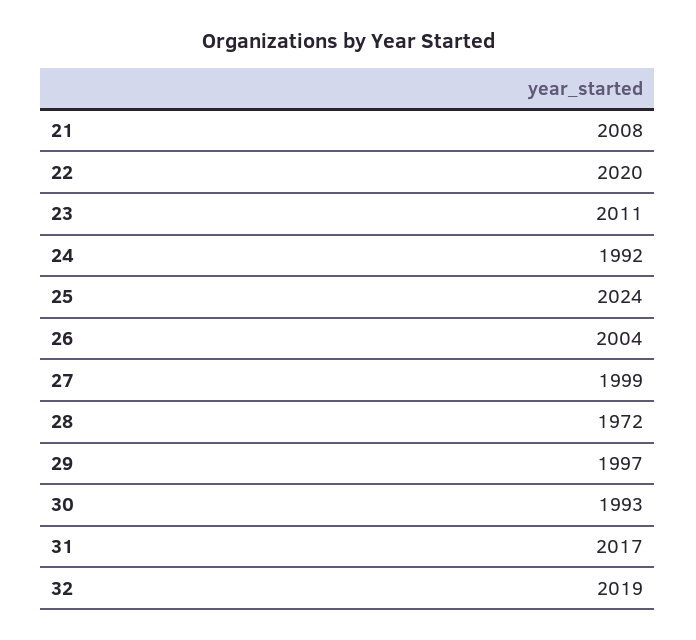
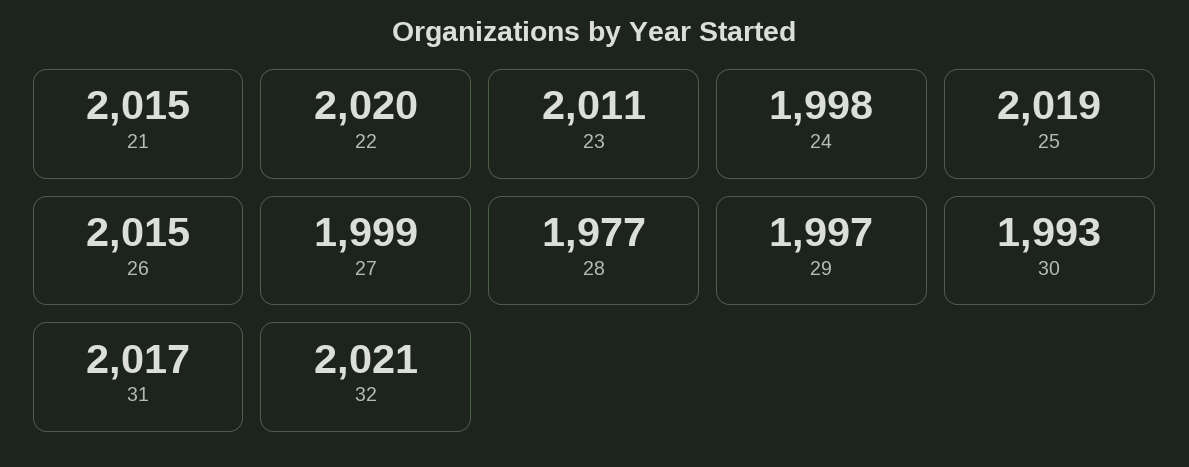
  {
-   "21": 2008,
+   "21": 2015,
    "22": 2020,
    "23": 2011,
-   "24": 1992,
+   "24": 1998,
-   "25": 2024,
+   "25": 2019,
-   "26": 2004,
+   "26": 2015,
    "27": 1999,
-   "28": 1972,
+   "28": 1977,
    "29": 1997,
    "30": 1993,
    "31": 2017,
-   "32": 2019
+   "32": 2021
  }

